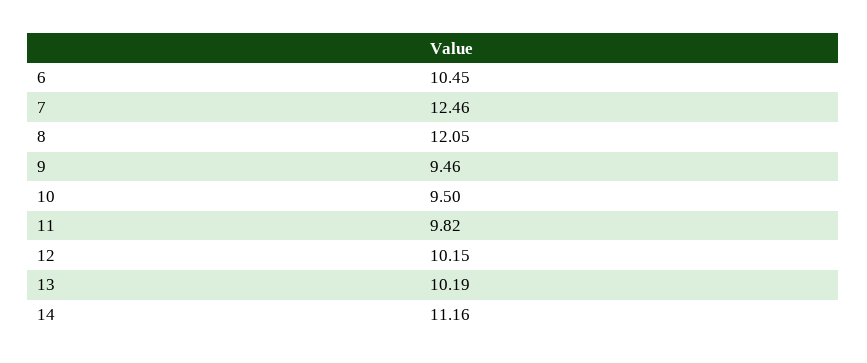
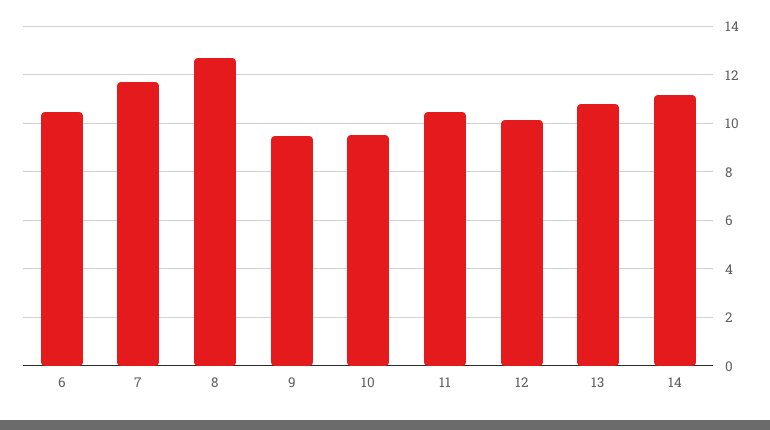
  {
    "6": 10.45,
-   "7": 12.46,
+   "7": 11.75,
-   "8": 12.05,
+   "8": 12.75,
    "9": 9.46,
    "10": 9.5,
-   "11": 9.82,
+   "11": 10.5,
    "12": 10.15,
-   "13": 10.19,
+   "13": 10.75,
    "14": 11.16
  }

